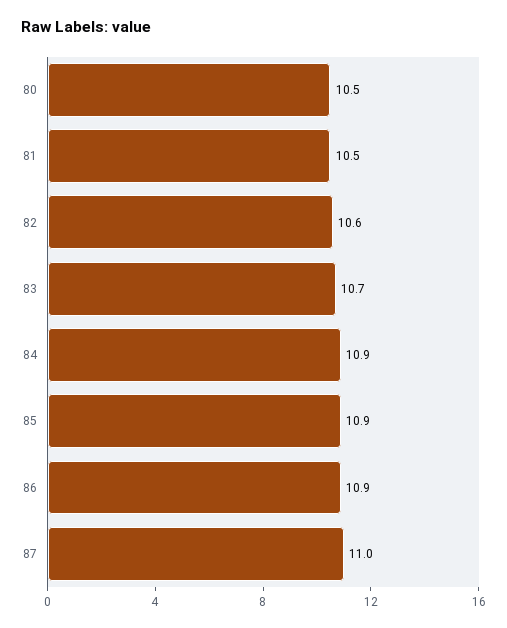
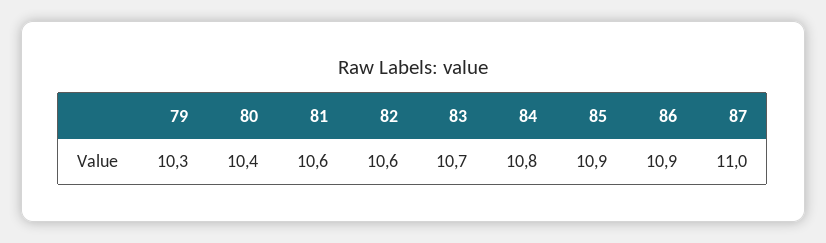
  {
-   "80": 10.5,
+   "80": 10.4,
-   "81": 10.5,
+   "81": 10.6,
    "82": 10.6,
    "83": 10.7,
-   "84": 10.9,
+   "84": 10.8,
    "85": 10.9,
    "86": 10.9,
-   "87": 11
+   "87": 11,
+   "79": 10.3
  }

